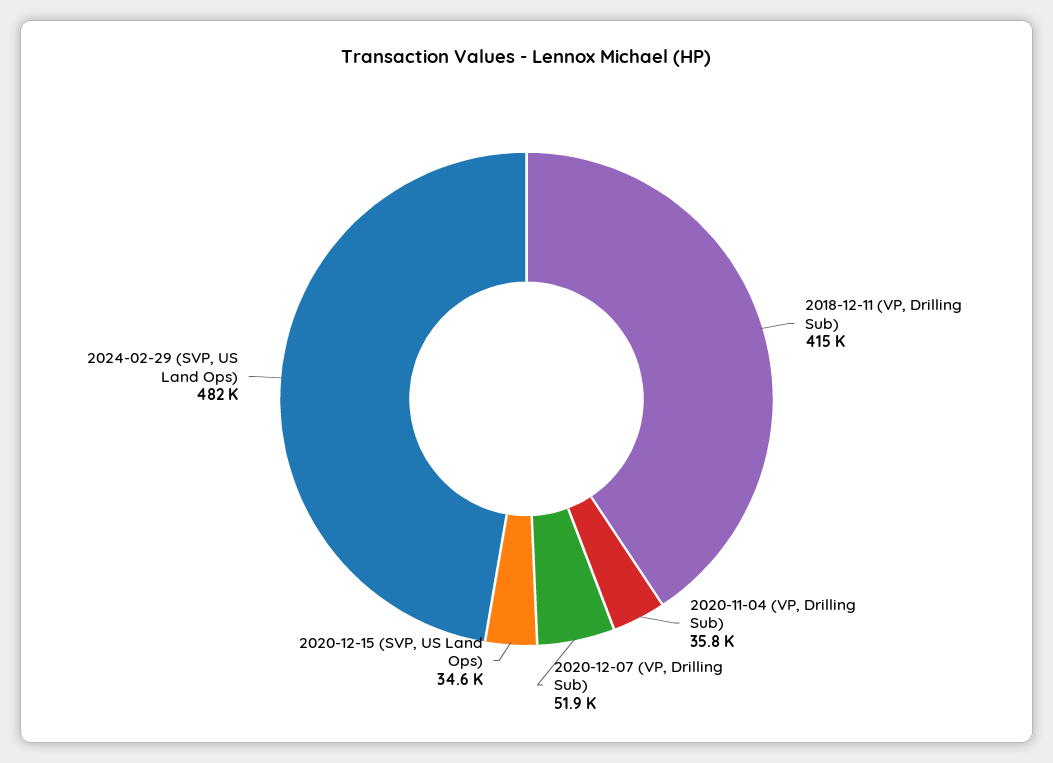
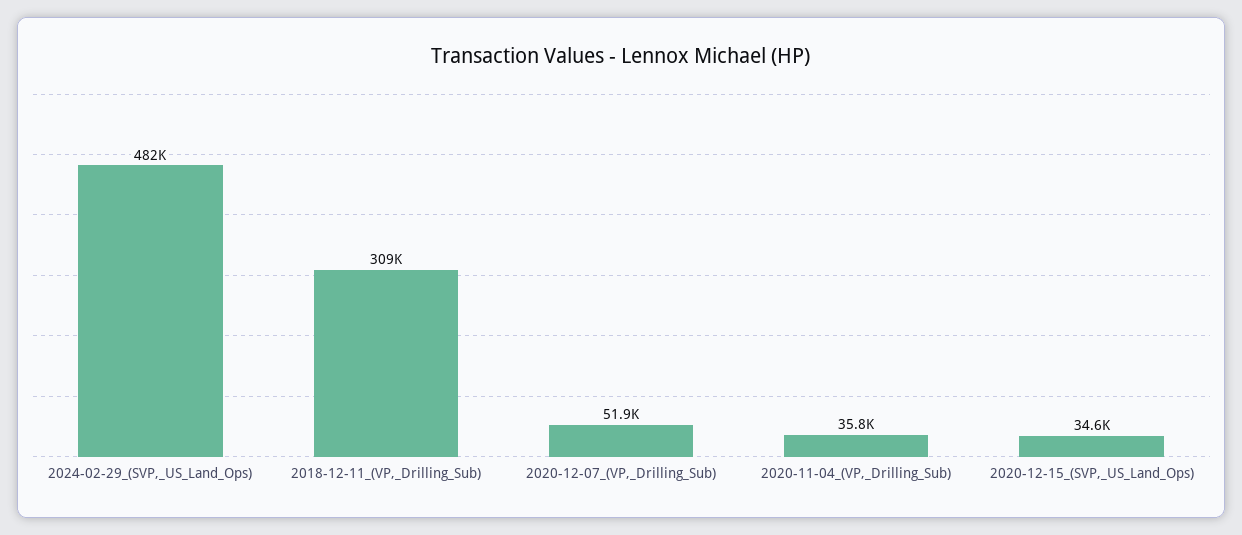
  {
-   "2018-12-11 (VP, Drilling Sub)": 415000,
+   "2018-12-11 (VP, Drilling Sub)": 309000,
    "2020-11-04 (VP, Drilling Sub)": 35800,
    "2020-12-07 (VP, Drilling Sub)": 51900,
    "2020-12-15 (SVP, US Land Ops)": 34600,
    "2024-02-29 (SVP, US Land Ops)": 482000
  }

